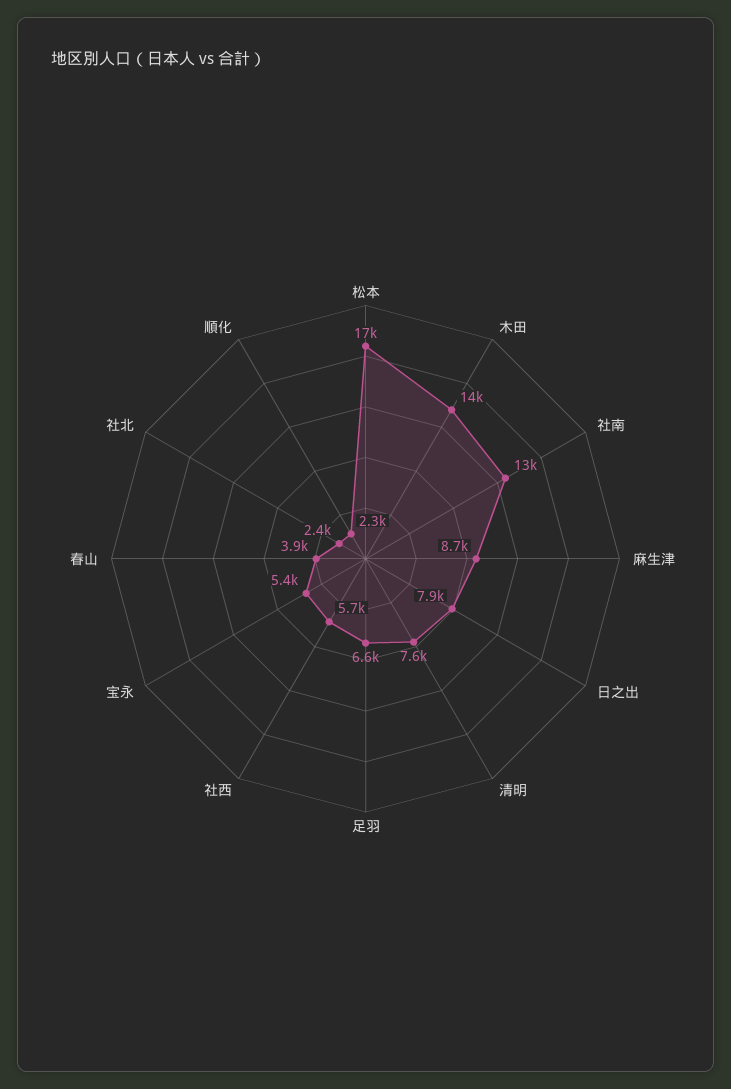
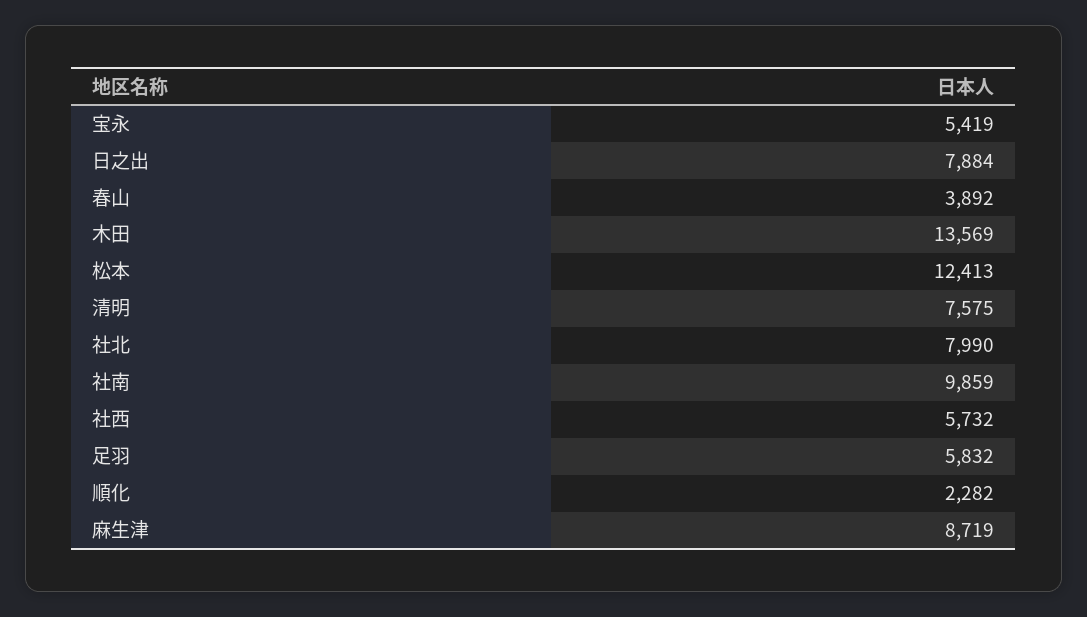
  {
-   "松本": 17000,
+   "松本": 12413,
    "木田": 13569,
-   "社南": 13000,
+   "社南": 9859,
    "麻生津": 8719,
    "日之出": 7884,
    "清明": 7575,
-   "足羽": 6600,
+   "足羽": 5832,
    "社西": 5732,
    "宝永": 5419,
    "春山": 3892,
-   "社北": 2400,
+   "社北": 7990,
    "順化": 2282
  }

